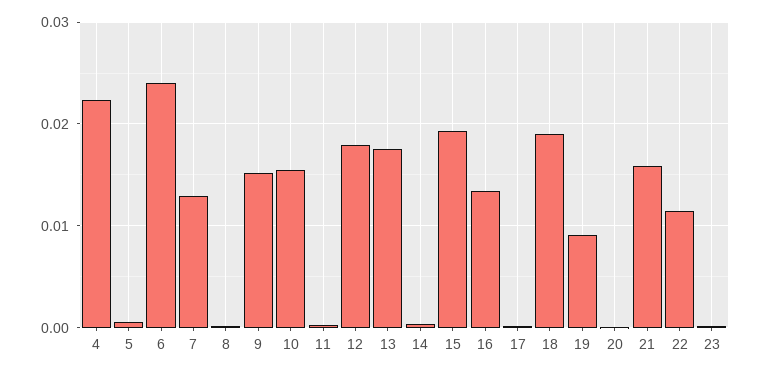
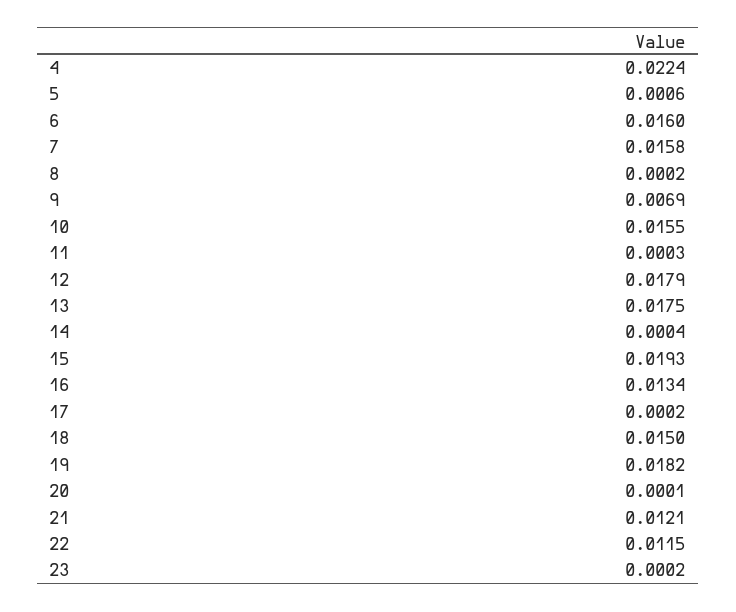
  {
    "4": 0.0224,
    "5": 0.0006,
-   "6": 0.024,
+   "6": 0.016,
-   "7": 0.013,
+   "7": 0.0158,
    "8": 0.0002,
-   "9": 0.015,
+   "9": 0.0069,
    "10": 0.0155,
    "11": 0.0003,
    "12": 0.0179,
    "13": 0.0175,
    "14": 0.0004,
    "15": 0.0193,
    "16": 0.0134,
    "17": 0.0002,
-   "18": 0.019,
+   "18": 0.015,
-   "19": 0.009,
+   "19": 0.0182,
    "20": 0.0001,
-   "21": 0.016,
+   "21": 0.0121,
    "22": 0.0115,
    "23": 0.0002
  }

